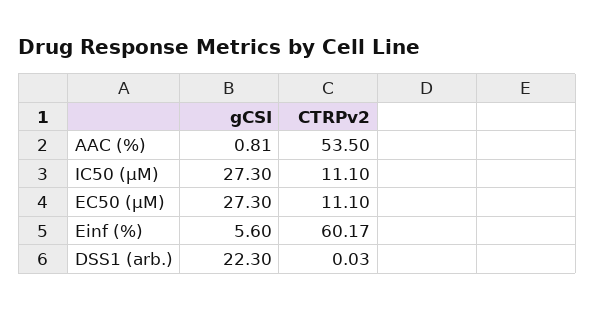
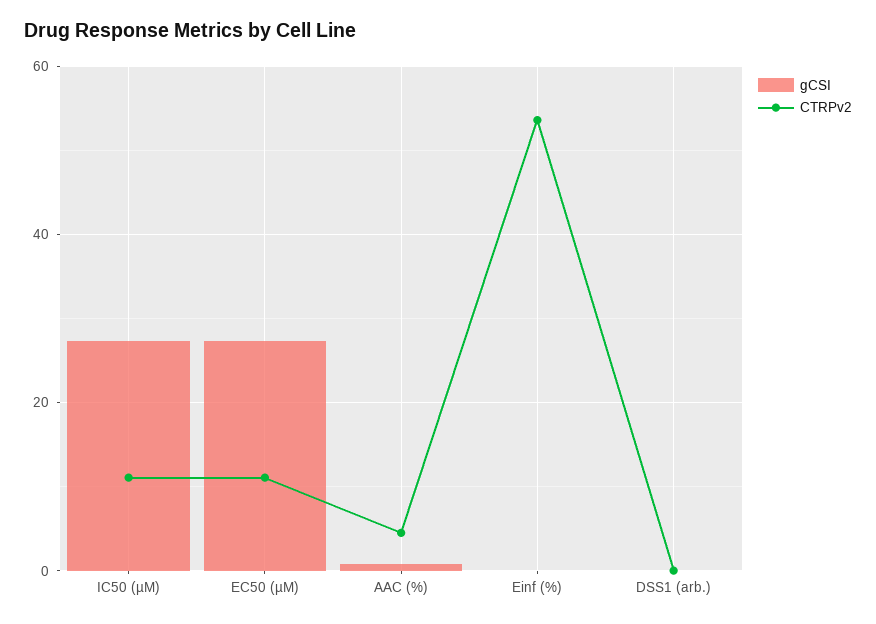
  {
    "gCSI": {
      "AAC (%)": 0.81,
      "IC50 (µM)": 27.3,
      "EC50 (µM)": 27.3,
-     "Einf (%)": 5.6,
+     "Einf (%)": 0,
-     "DSS1 (arb.)": 22.3
+     "DSS1 (arb.)": 0
    },
    "CTRPv2": {
-     "AAC (%)": 53.5,
+     "AAC (%)": 4,
      "IC50 (µM)": 11.1,
      "EC50 (µM)": 11.1,
-     "Einf (%)": 60.17,
+     "Einf (%)": 54,
      "DSS1 (arb.)": 0.03
    }
  }

